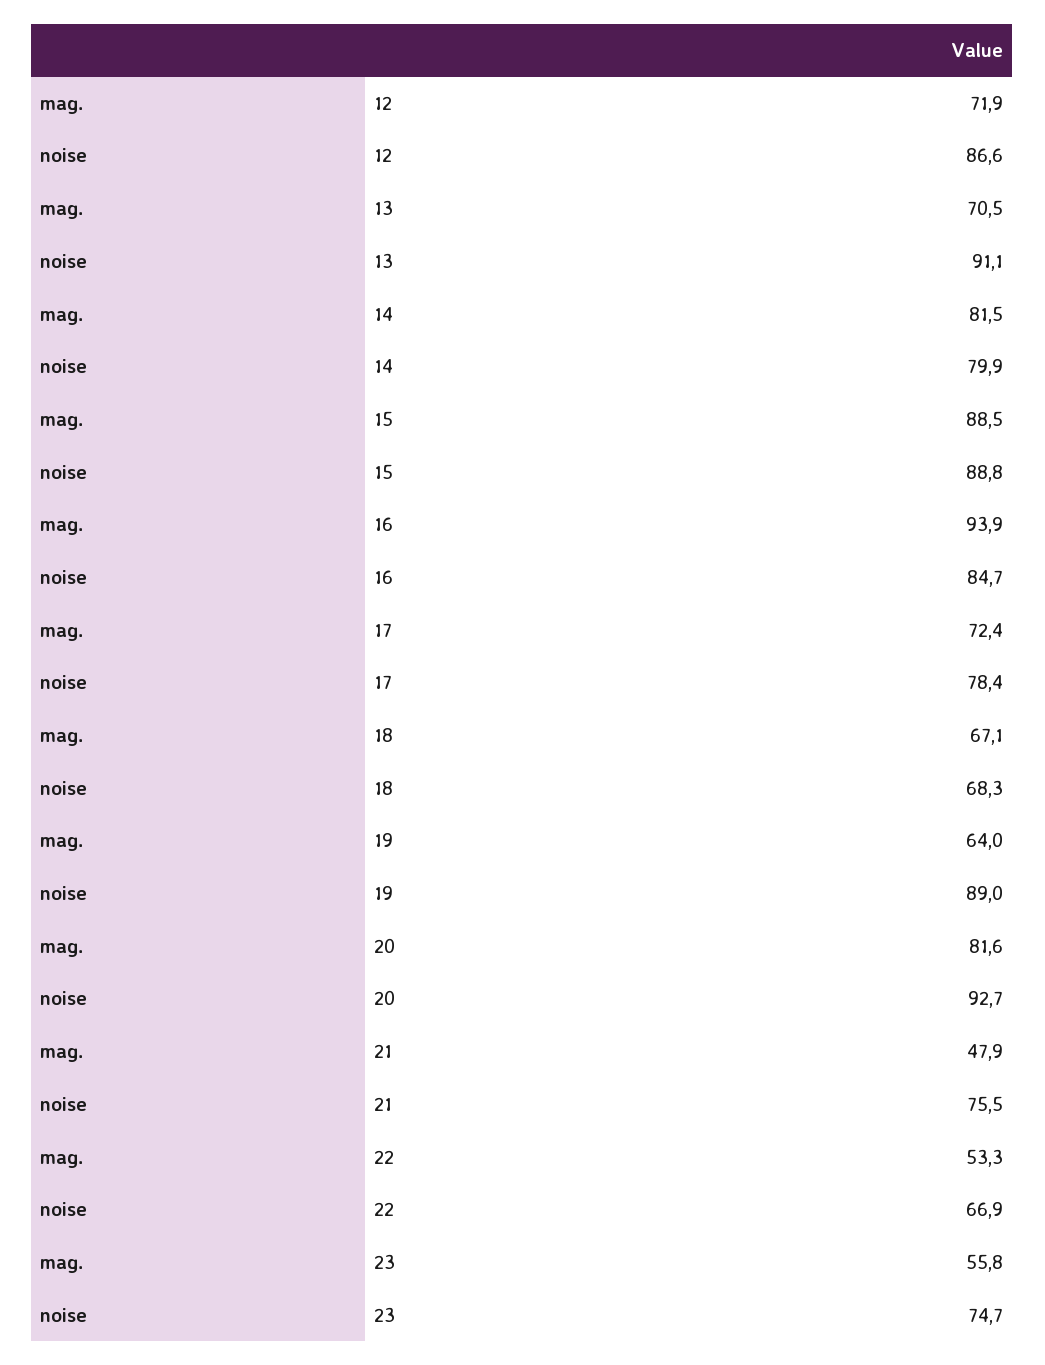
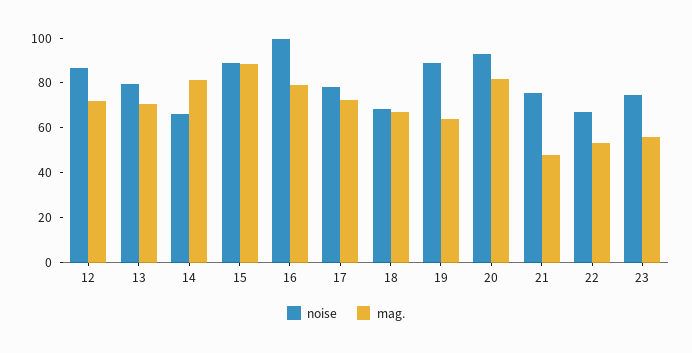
  {
    "mag.": {
      "12": 71.9,
      "13": 70.5,
      "14": 81.5,
      "15": 88.5,
-     "16": 93.9,
+     "16": 80,
      "17": 72.4,
      "18": 67.1,
      "19": 64,
      "20": 81.6,
      "21": 47.9,
      "22": 53.3,
      "23": 55.8
    },
    "noise": {
      "12": 86.6,
-     "13": 91.1,
+     "13": 80,
-     "14": 79.9,
+     "14": 65,
      "15": 88.8,
-     "16": 84.7,
+     "16": 100,
      "17": 78.4,
      "18": 68.3,
      "19": 89,
      "20": 92.7,
      "21": 75.5,
      "22": 66.9,
      "23": 74.7
    }
  }

